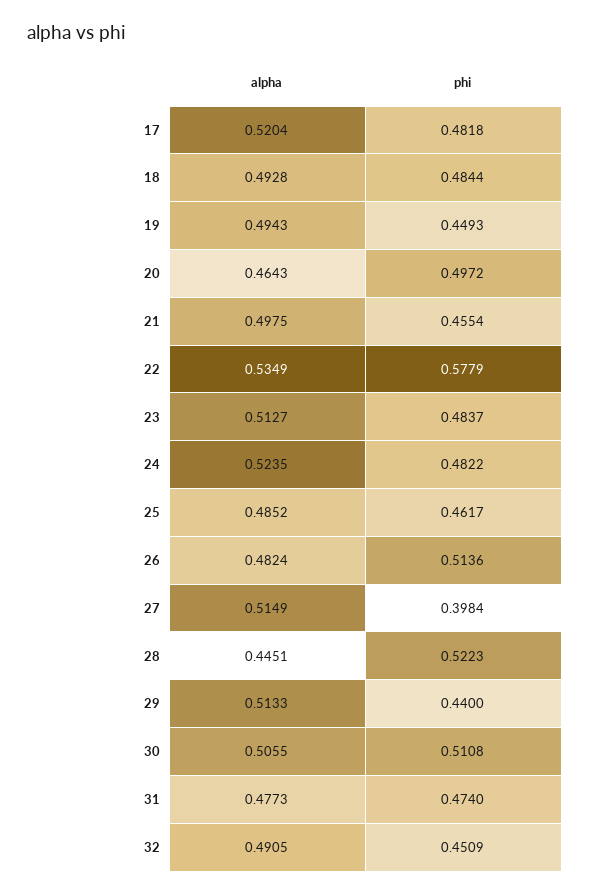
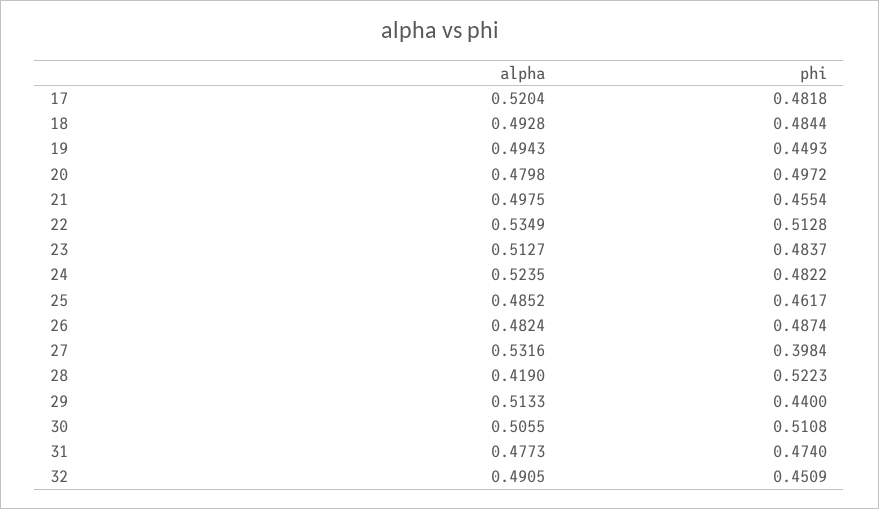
  {
    "alpha": {
      "17": 0.5204,
      "18": 0.4928,
      "19": 0.4943,
-     "20": 0.4643,
+     "20": 0.4798,
      "21": 0.4975,
      "22": 0.5349,
      "23": 0.5127,
      "24": 0.5235,
      "25": 0.4852,
      "26": 0.4824,
-     "27": 0.5149,
+     "27": 0.5316,
-     "28": 0.4451,
+     "28": 0.419,
      "29": 0.5133,
      "30": 0.5055,
      "31": 0.4773,
      "32": 0.4905
    },
    "phi": {
      "17": 0.4818,
      "18": 0.4844,
      "19": 0.4493,
      "20": 0.4972,
      "21": 0.4554,
-     "22": 0.5779,
+     "22": 0.5128,
      "23": 0.4837,
      "24": 0.4822,
      "25": 0.4617,
-     "26": 0.5136,
+     "26": 0.4874,
      "27": 0.3984,
      "28": 0.5223,
      "29": 0.44,
      "30": 0.5108,
      "31": 0.474,
      "32": 0.4509
    }
  }

